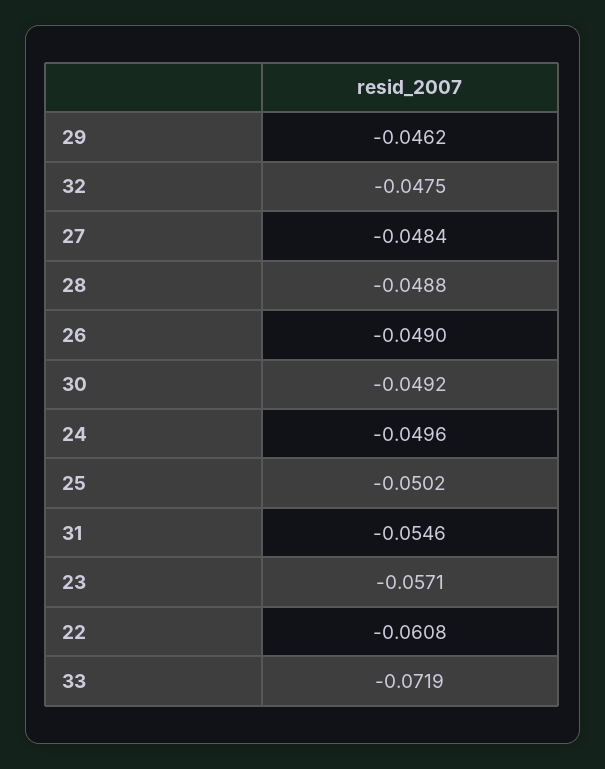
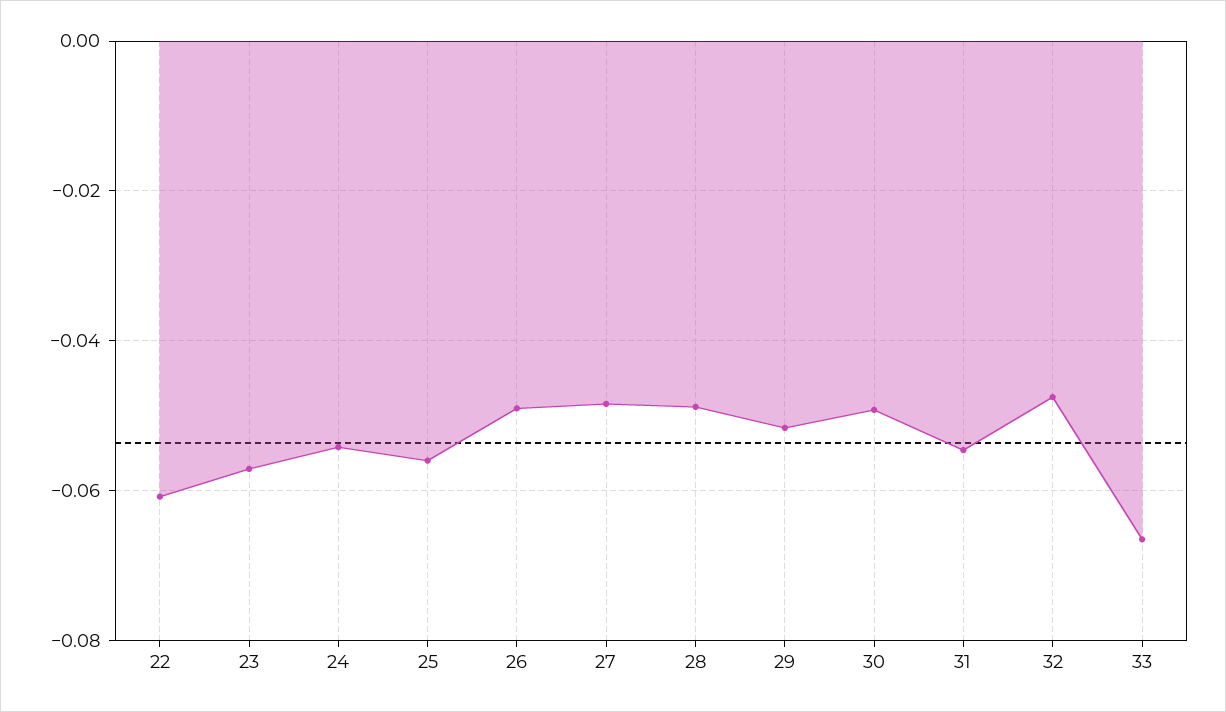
  {
-   "29": -0.0462,
+   "29": -0.052,
    "32": -0.0475,
    "27": -0.0484,
    "28": -0.0488,
    "26": -0.049,
    "30": -0.0492,
-   "24": -0.0496,
+   "24": -0.054,
-   "25": -0.0502,
+   "25": -0.056,
    "31": -0.0546,
    "23": -0.0571,
    "22": -0.0608,
-   "33": -0.0719
+   "33": -0.066
  }

